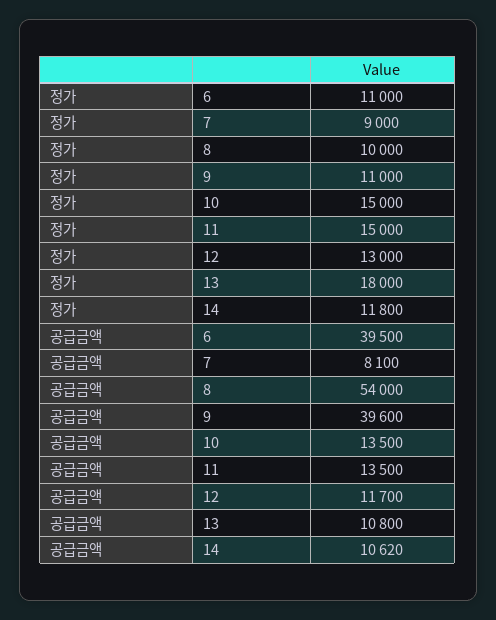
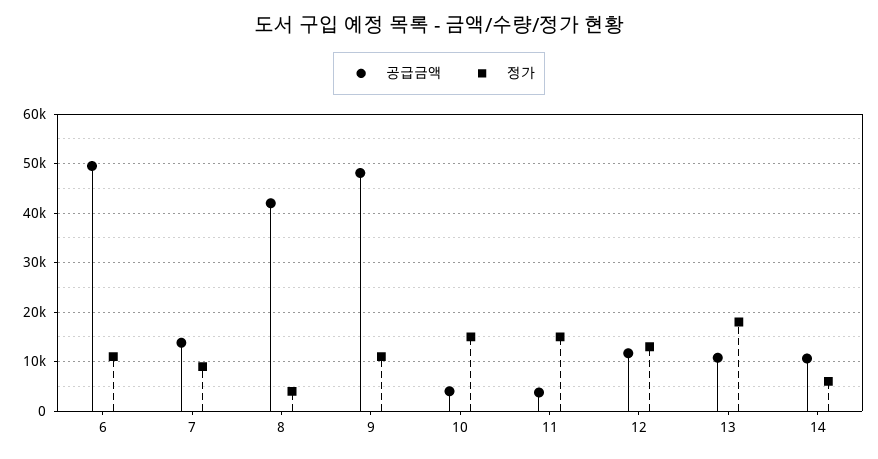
  {
    "정가": {
      "6": 11000,
      "7": 9000,
-     "8": 10000,
+     "8": 4000,
      "9": 11000,
      "10": 15000,
      "11": 15000,
      "12": 13000,
      "13": 18000,
-     "14": 11800
+     "14": 6000
    },
    "공급금액": {
-     "6": 39500,
+     "6": 50000,
-     "7": 8100,
+     "7": 14000,
-     "8": 54000,
+     "8": 42000,
-     "9": 39600,
+     "9": 48000,
-     "10": 13500,
+     "10": 4000,
-     "11": 13500,
+     "11": 4000,
      "12": 11700,
      "13": 10800,
      "14": 10620
    }
  }

